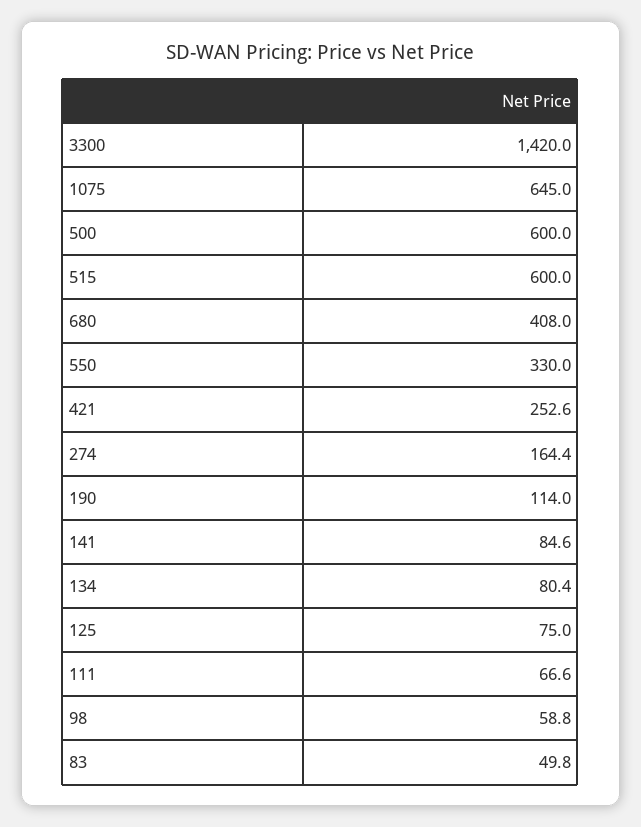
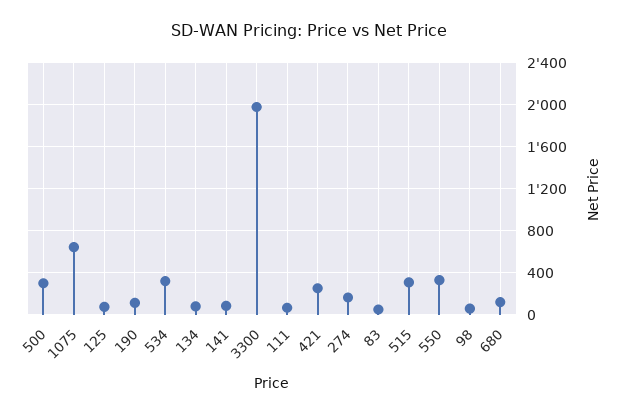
  {
-   "3300": 1420,
+   "3300": 2000,
    "1075": 645,
-   "500": 600,
+   "500": 300,
-   "515": 600,
+   "515": 300,
-   "680": 408,
+   "680": 100,
    "550": 330,
    "421": 252.6,
    "274": 164.4,
    "190": 114,
    "141": 84.6,
    "134": 80.4,
    "125": 75,
    "111": 66.6,
    "98": 58.8,
-   "83": 49.8
+   "83": 49.8,
+   "534": 300
  }

